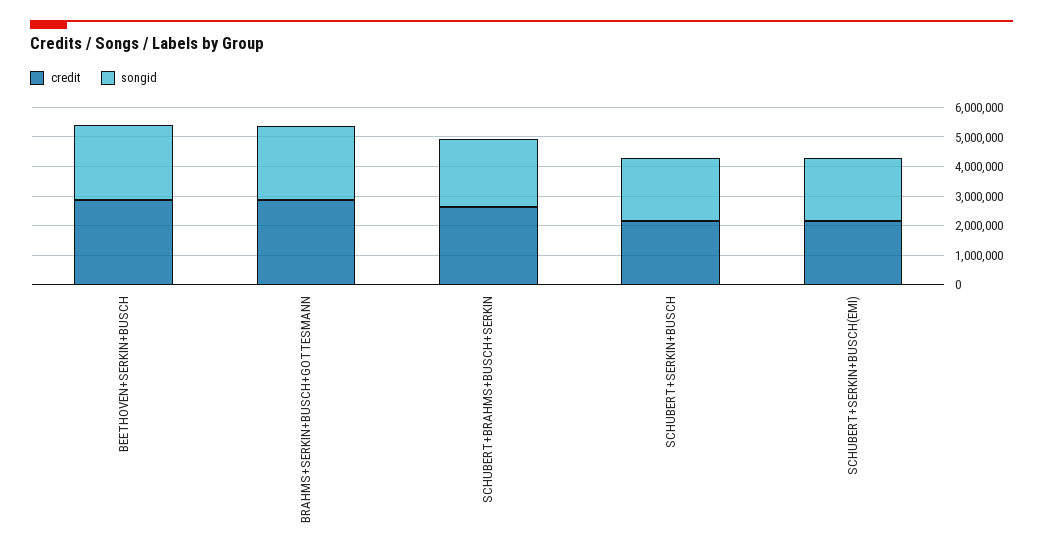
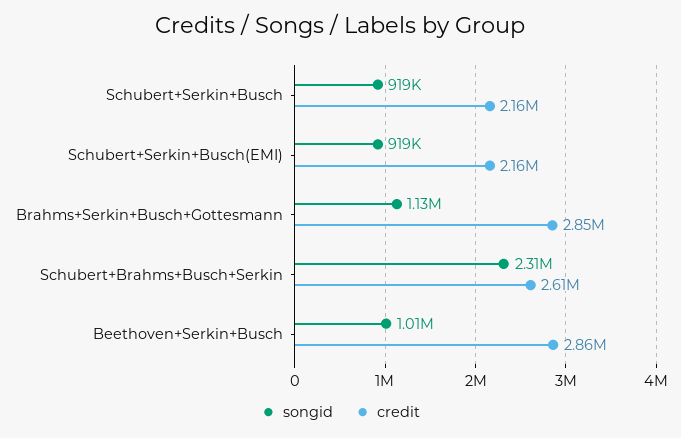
  {
    "credit": {
      "BEETHOVEN+SERKIN+BUSCH": 2860000,
      "BRAHMS+SERKIN+BUSCH+GOTTESMANN": 2850000,
      "SCHUBERT+BRAHMS+BUSCH+SERKIN": 2610000,
      "SCHUBERT+SERKIN+BUSCH": 2160000,
      "SCHUBERT+SERKIN+BUSCH(EMI)": 2160000
    },
    "songid": {
-     "BEETHOVEN+SERKIN+BUSCH": 2500000,
+     "BEETHOVEN+SERKIN+BUSCH": 1010000,
-     "BRAHMS+SERKIN+BUSCH+GOTTESMANN": 2500000,
+     "BRAHMS+SERKIN+BUSCH+GOTTESMANN": 1130000,
      "SCHUBERT+BRAHMS+BUSCH+SERKIN": 2310000,
-     "SCHUBERT+SERKIN+BUSCH": 2000000,
+     "SCHUBERT+SERKIN+BUSCH": 919000,
-     "SCHUBERT+SERKIN+BUSCH(EMI)": 2000000
+     "SCHUBERT+SERKIN+BUSCH(EMI)": 919000
    }
  }

